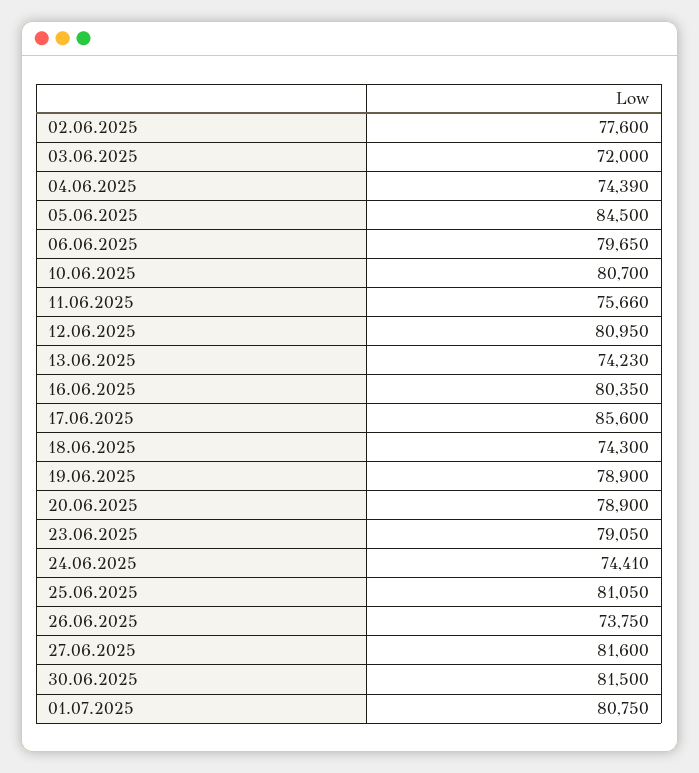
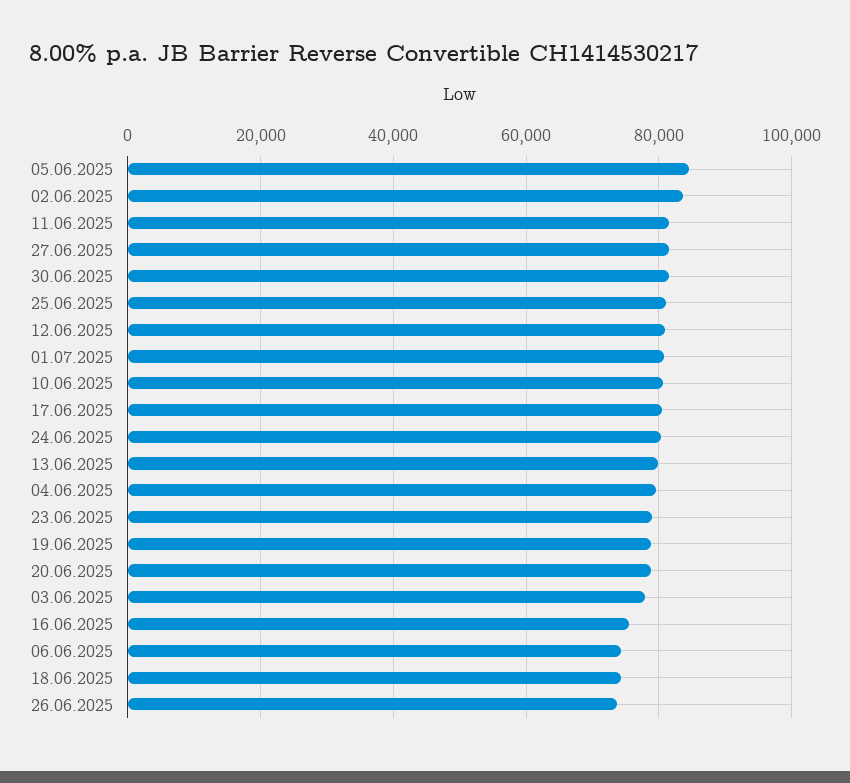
  {
-   "02.06.2025": 77600,
+   "02.06.2025": 84000,
-   "03.06.2025": 72000,
+   "03.06.2025": 78000,
-   "04.06.2025": 74390,
+   "04.06.2025": 80000,
    "05.06.2025": 84500,
-   "06.06.2025": 79650,
+   "06.06.2025": 74000,
    "10.06.2025": 80700,
-   "11.06.2025": 75660,
+   "11.06.2025": 82000,
    "12.06.2025": 80950,
-   "13.06.2025": 74230,
+   "13.06.2025": 80000,
-   "16.06.2025": 80350,
+   "16.06.2025": 76000,
-   "17.06.2025": 85600,
+   "17.06.2025": 80000,
    "18.06.2025": 74300,
    "19.06.2025": 78900,
    "20.06.2025": 78900,
    "23.06.2025": 79050,
-   "24.06.2025": 74410,
+   "24.06.2025": 80000,
    "25.06.2025": 81050,
    "26.06.2025": 73750,
    "27.06.2025": 81600,
    "30.06.2025": 81500,
    "01.07.2025": 80750
  }

